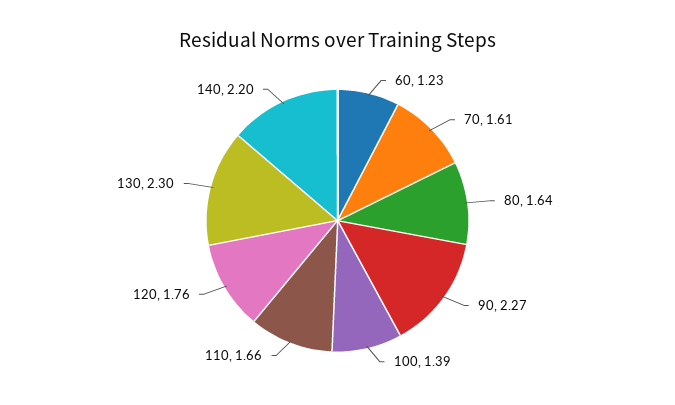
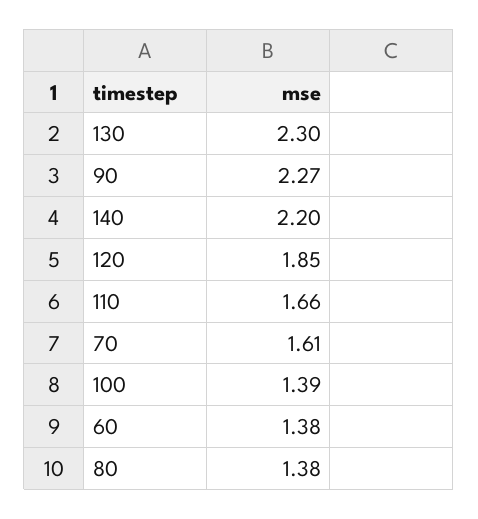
  {
-   "60": 1.23,
+   "60": 1.38,
    "70": 1.61,
-   "80": 1.64,
+   "80": 1.38,
    "90": 2.27,
    "100": 1.39,
    "110": 1.66,
-   "120": 1.76,
+   "120": 1.85,
    "130": 2.3,
    "140": 2.2
  }

